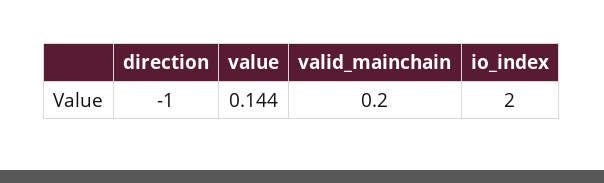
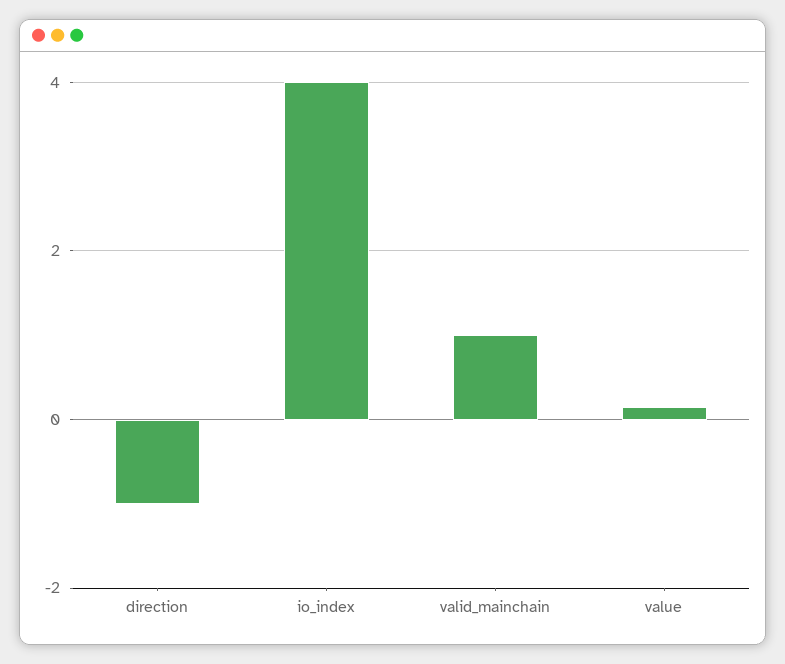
  {
    "direction": -1,
    "value": 0.144,
-   "valid_mainchain": 0.2,
+   "valid_mainchain": 1,
-   "io_index": 2
+   "io_index": 4
  }

